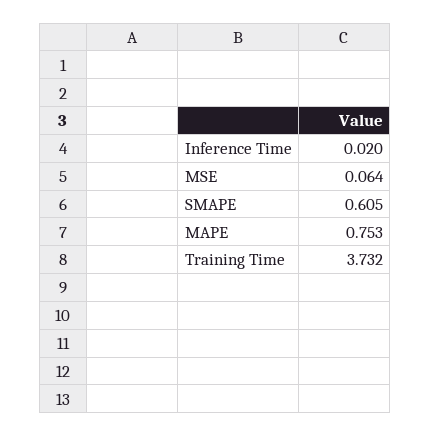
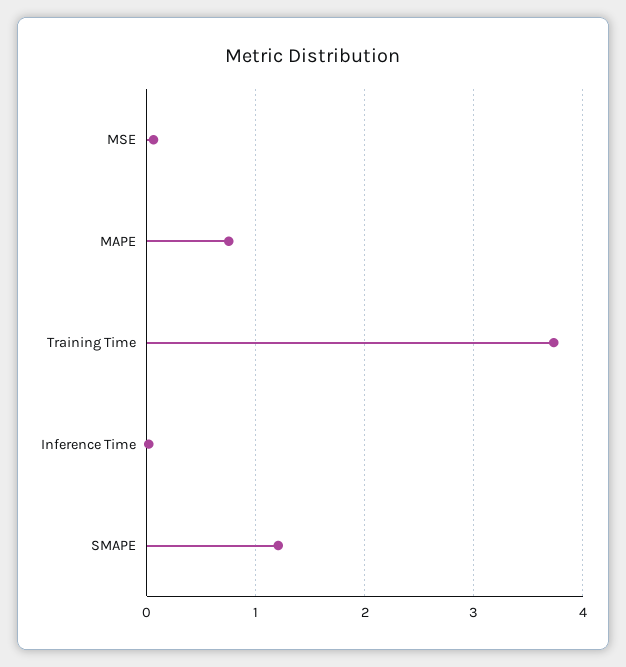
  {
    "Inference Time": 0.02,
    "MSE": 0.064,
-   "SMAPE": 0.605,
+   "SMAPE": 1.2,
    "MAPE": 0.753,
    "Training Time": 3.732
  }

